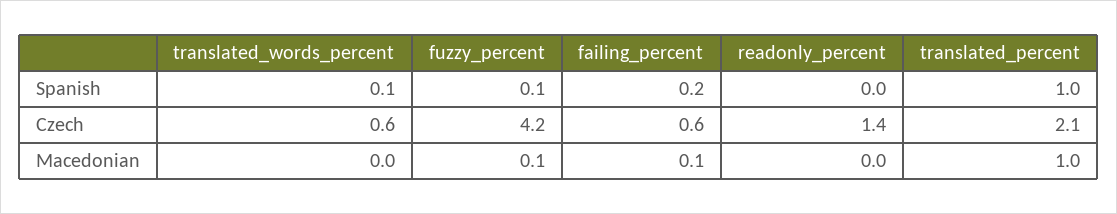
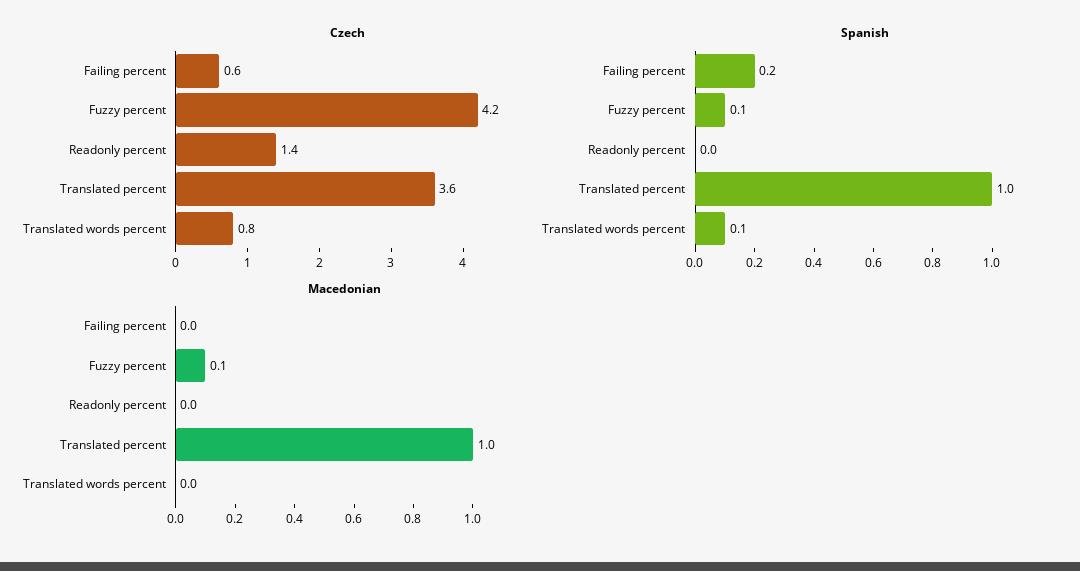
  {
    "Spanish": {
      "translated_words_percent": 0.1,
      "fuzzy_percent": 0.1,
      "failing_percent": 0.2,
      "readonly_percent": 0,
      "translated_percent": 1
    },
    "Czech": {
-     "translated_words_percent": 0.6,
+     "translated_words_percent": 0.8,
      "fuzzy_percent": 4.2,
      "failing_percent": 0.6,
      "readonly_percent": 1.4,
-     "translated_percent": 2.1
+     "translated_percent": 3.6
    },
    "Macedonian": {
      "translated_words_percent": 0,
      "fuzzy_percent": 0.1,
-     "failing_percent": 0.1,
+     "failing_percent": 0,
      "readonly_percent": 0,
      "translated_percent": 1
    }
  }

